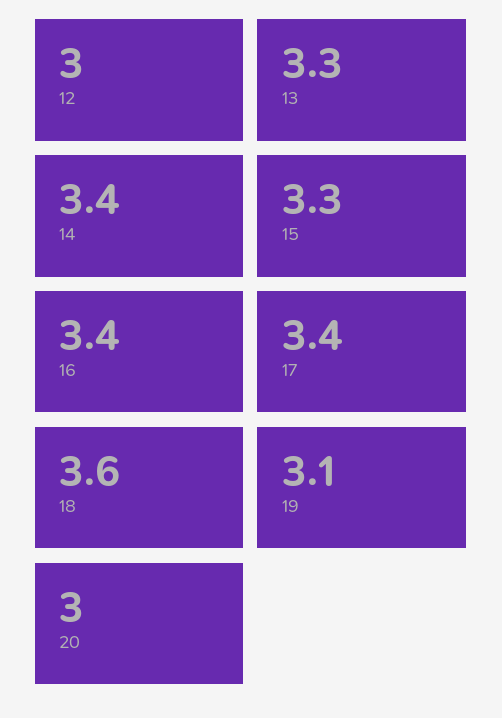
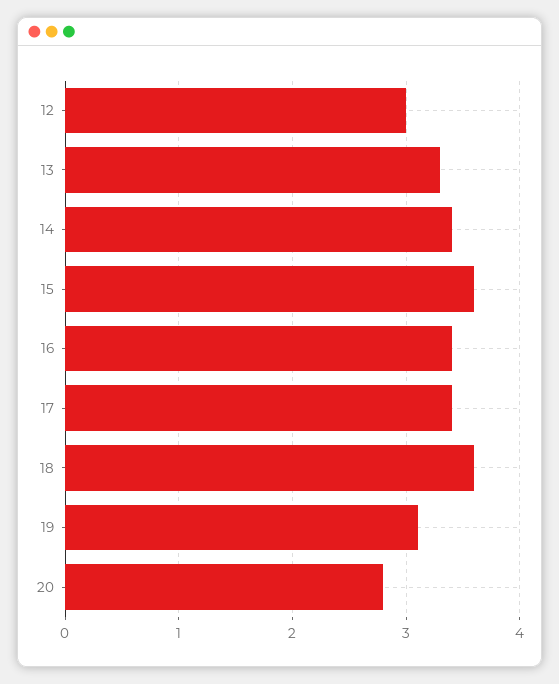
  {
    "12": 3,
    "13": 3.3,
    "14": 3.4,
-   "15": 3.3,
+   "15": 3.6,
    "16": 3.4,
    "17": 3.4,
    "18": 3.6,
    "19": 3.1,
-   "20": 3
+   "20": 2.8
  }

